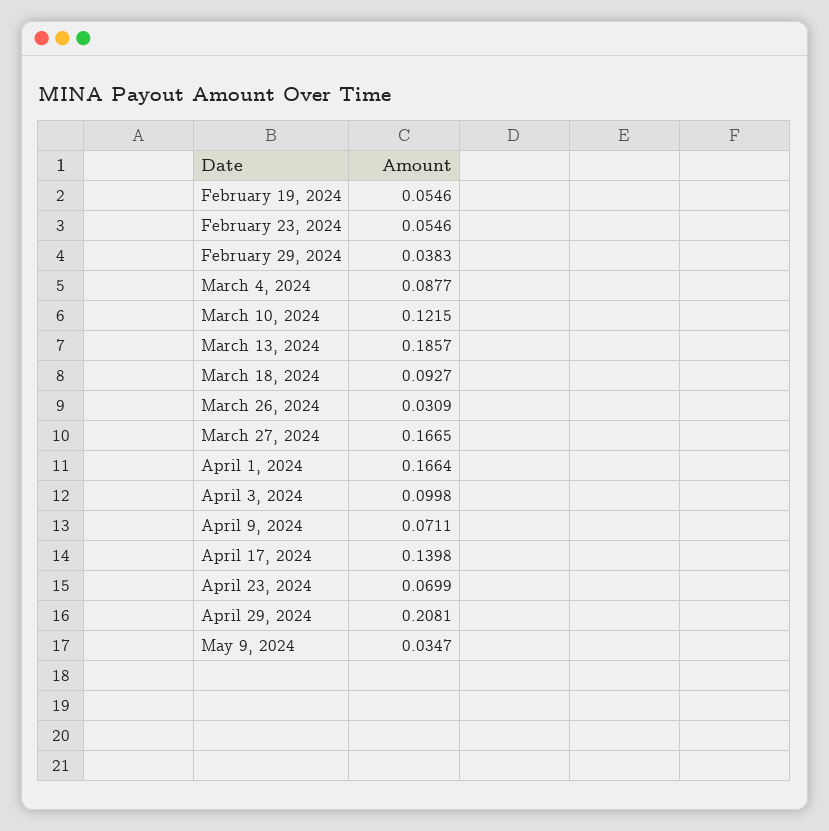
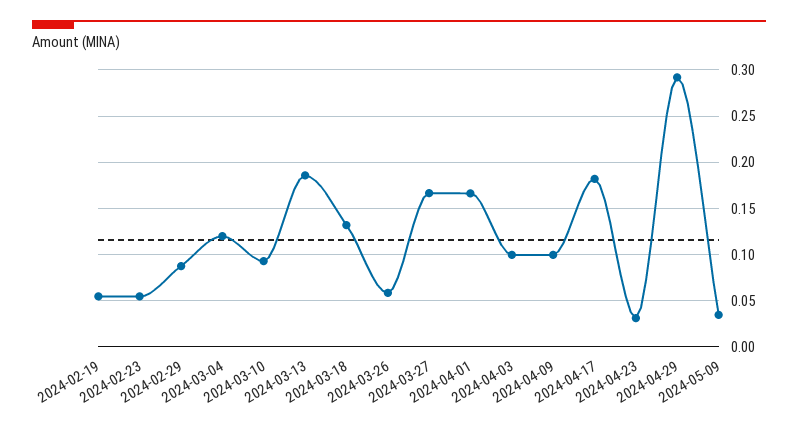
  {
    "February 19, 2024": 0.0546,
    "February 23, 2024": 0.0546,
-   "February 29, 2024": 0.0383,
+   "February 29, 2024": 0.09,
-   "March 4, 2024": 0.0877,
+   "March 4, 2024": 0.12,
-   "March 10, 2024": 0.1215,
+   "March 10, 2024": 0.09,
    "March 13, 2024": 0.1857,
-   "March 18, 2024": 0.0927,
+   "March 18, 2024": 0.13,
-   "March 26, 2024": 0.0309,
+   "March 26, 2024": 0.06,
    "March 27, 2024": 0.1665,
    "April 1, 2024": 0.1664,
    "April 3, 2024": 0.0998,
-   "April 9, 2024": 0.0711,
+   "April 9, 2024": 0.1,
-   "April 17, 2024": 0.1398,
+   "April 17, 2024": 0.18,
-   "April 23, 2024": 0.0699,
+   "April 23, 2024": 0.03,
-   "April 29, 2024": 0.2081,
+   "April 29, 2024": 0.29,
    "May 9, 2024": 0.0347
  }

